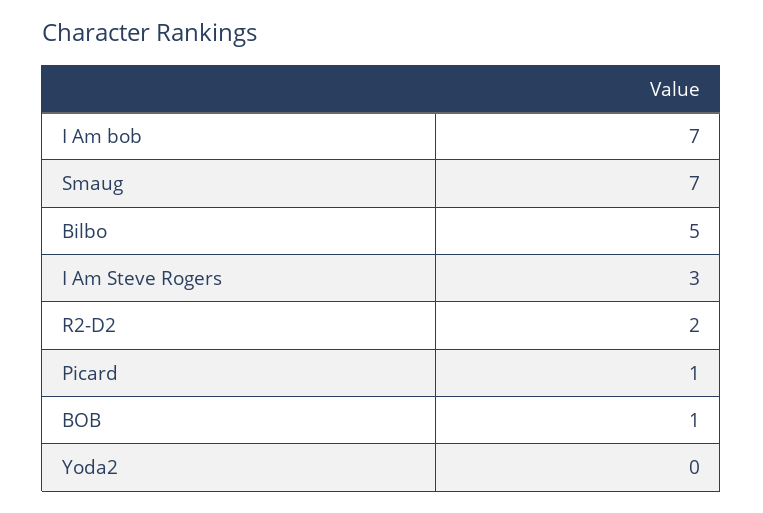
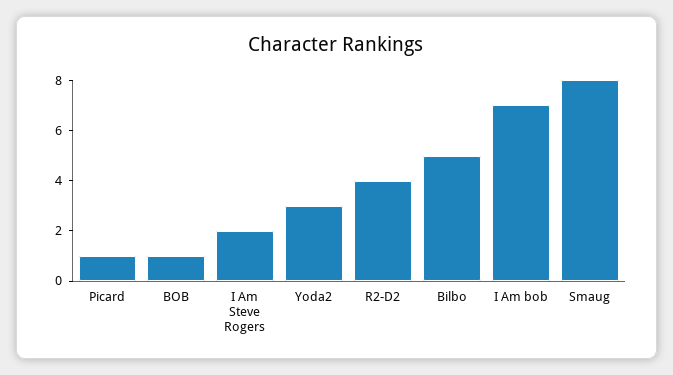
  {
    "I Am bob": 7,
-   "Smaug": 7,
+   "Smaug": 8,
    "Bilbo": 5,
-   "I Am Steve Rogers": 3,
+   "I Am Steve Rogers": 2,
-   "R2-D2": 2,
+   "R2-D2": 4,
    "Picard": 1,
    "BOB": 1,
-   "Yoda2": 0
+   "Yoda2": 3
  }

